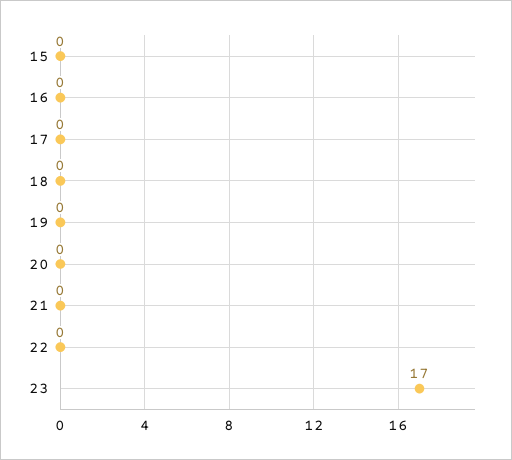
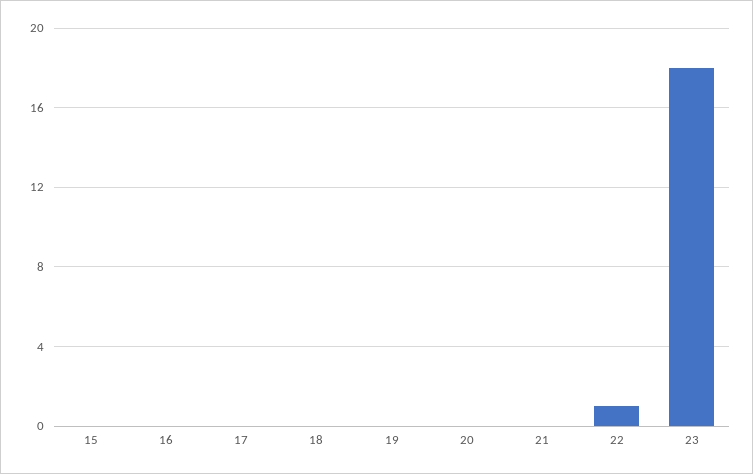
  {
    "15": 0,
    "16": 0,
    "17": 0,
    "18": 0,
    "19": 0,
    "20": 0,
    "21": 0,
-   "22": 0,
+   "22": 1,
-   "23": 17
+   "23": 18
  }

